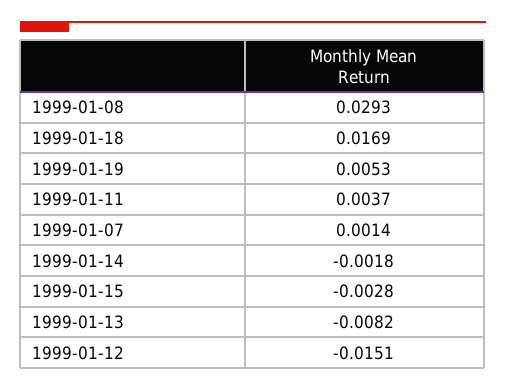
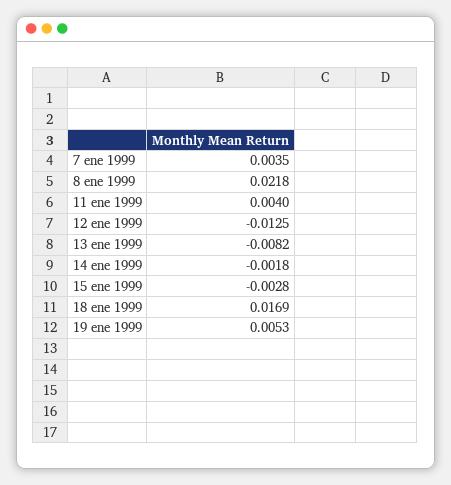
  {
-   "1999-01-08": 0.0293,
+   "1999-01-08": 0.0218,
    "1999-01-18": 0.0169,
    "1999-01-19": 0.0053,
-   "1999-01-11": 0.0037,
+   "1999-01-11": 0.004,
-   "1999-01-07": 0.0014,
+   "1999-01-07": 0.0035,
    "1999-01-14": -0.0018,
    "1999-01-15": -0.0028,
    "1999-01-13": -0.0082,
-   "1999-01-12": -0.0151
+   "1999-01-12": -0.0125
  }

